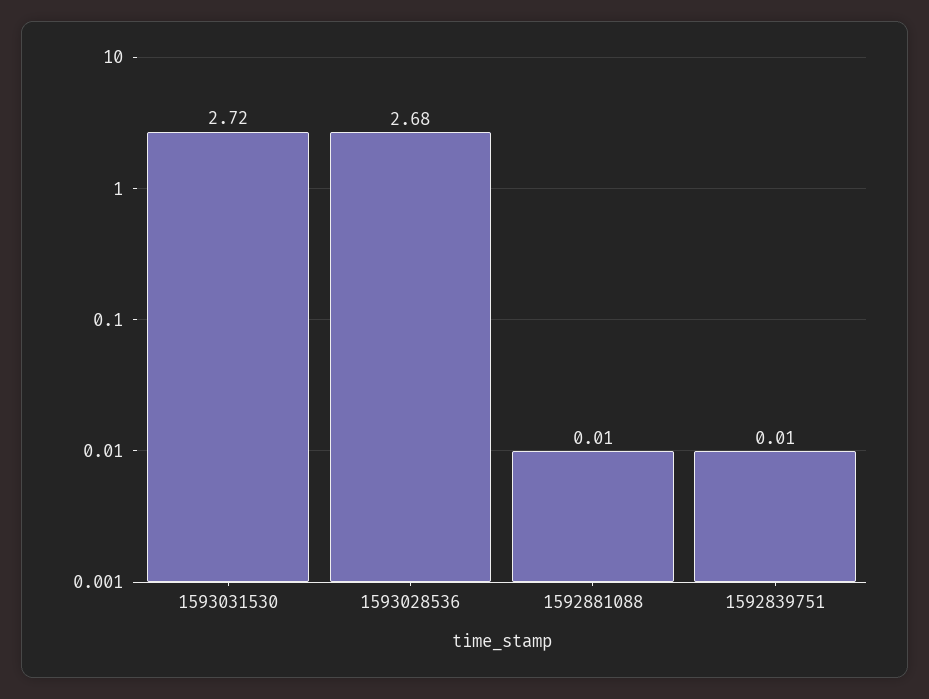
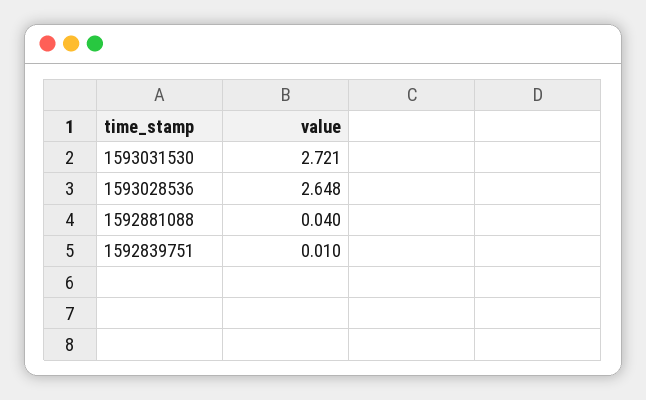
  {
    "1593031530": 2.721,
-   "1593028536": 2.68,
+   "1593028536": 2.648,
-   "1592881088": 0.01,
+   "1592881088": 0.04,
    "1592839751": 0.01
  }

